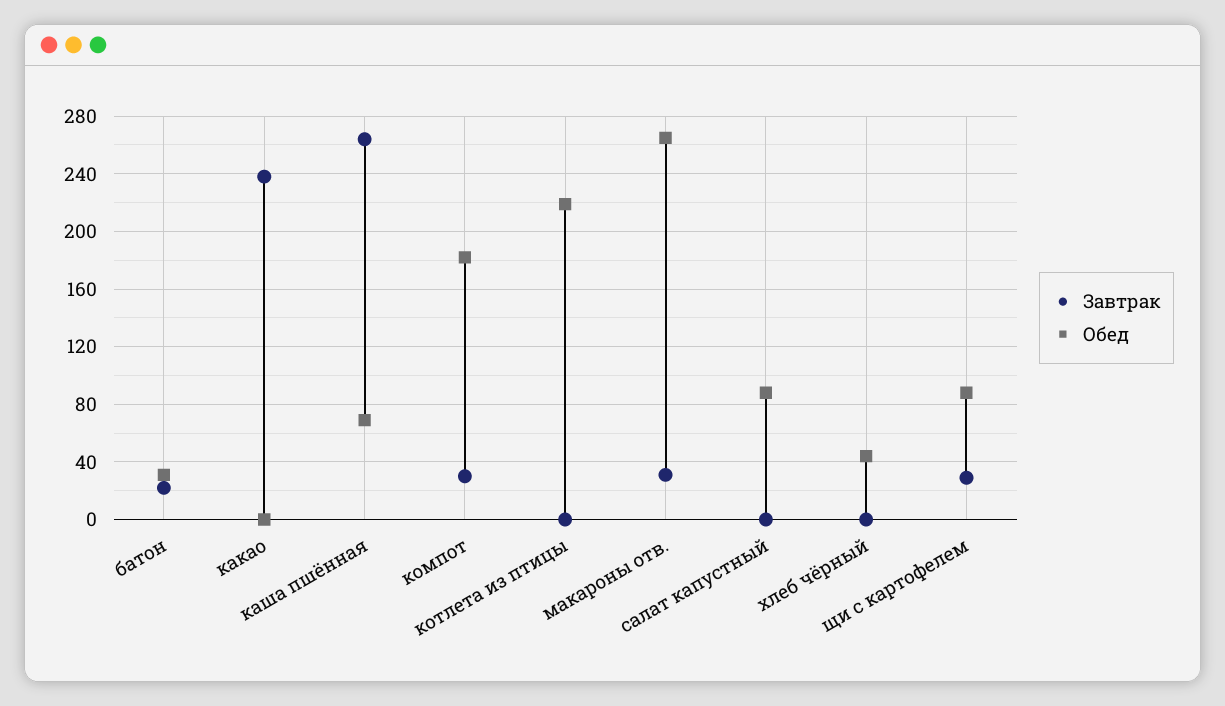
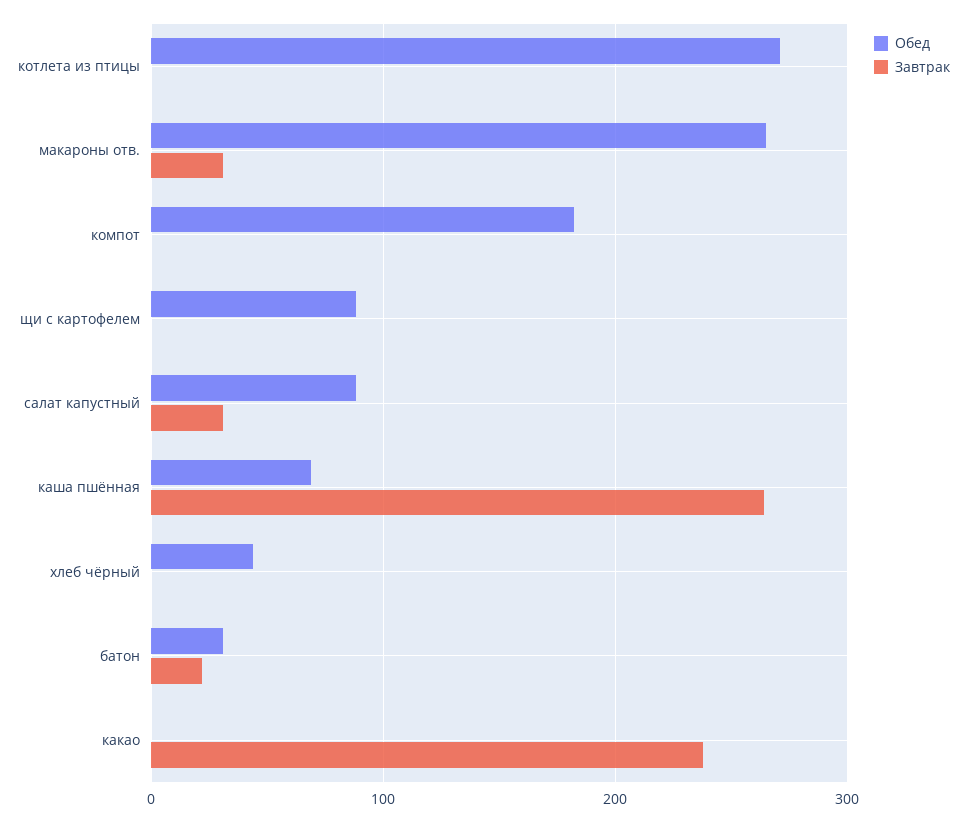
  {
    "Завтрак": {
      "батон": 20,
      "какао": 240,
      "каша пшённая": 265,
-     "компот": 30,
+     "компот": 0,
      "котлета из птицы": 0,
      "макароны отв.": 30,
-     "салат капустный": 0,
+     "салат капустный": 30,
      "хлеб чёрный": 0,
-     "щи с картофелем": 30
+     "щи с картофелем": 0
    },
    "Обед": {
      "батон": 30,
      "какао": 0,
      "каша пшённая": 70,
      "компот": 180,
-     "котлета из птицы": 220,
+     "котлета из птицы": 270,
      "макароны отв.": 265,
      "салат капустный": 90,
      "хлеб чёрный": 45,
      "щи с картофелем": 90
    }
  }

